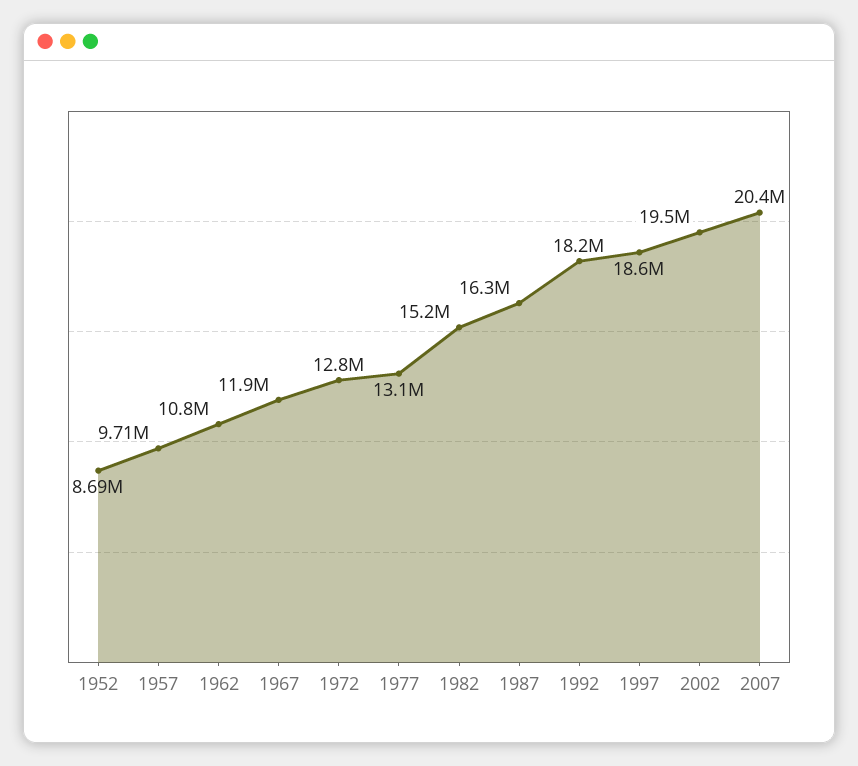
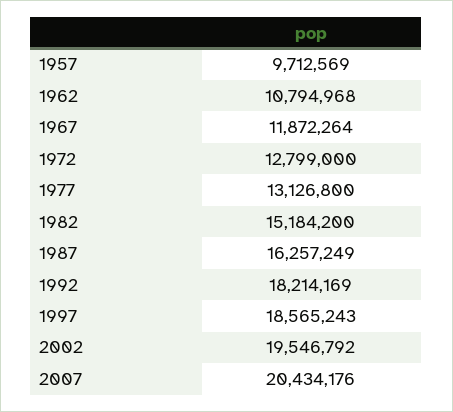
  {
-   "1952": 8690000,
    "1957": 9712569,
    "1962": 10794968,
    "1967": 11872264,
    "1972": 12799000,
    "1977": 13126800,
    "1982": 15184200,
    "1987": 16257249,
    "1992": 18214169,
    "1997": 18565243,
    "2002": 19546792,
    "2007": 20434176
  }

